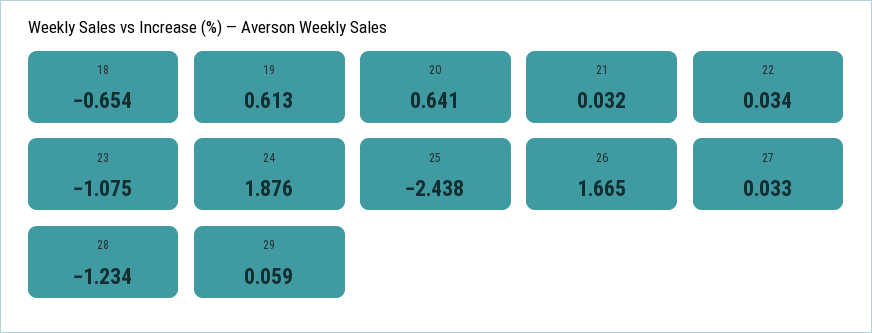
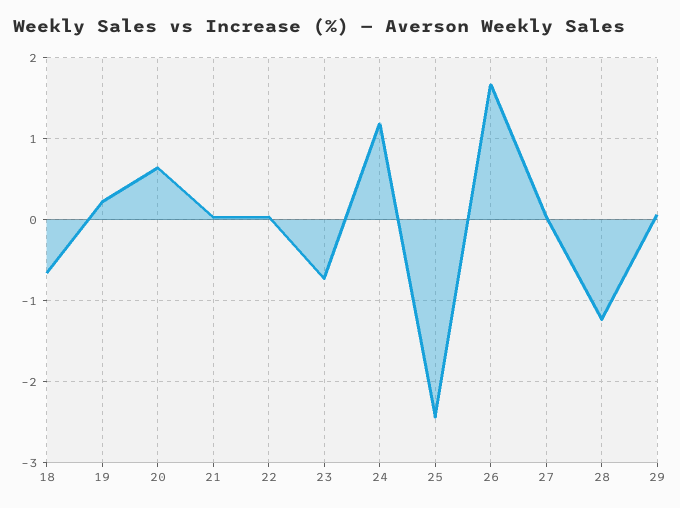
  {
    "18": -0.654,
-   "19": 0.613,
+   "19": 0.2,
    "20": 0.641,
    "21": 0.032,
    "22": 0.034,
-   "23": -1.075,
+   "23": -0.7,
-   "24": 1.876,
+   "24": 1.2,
    "25": -2.438,
    "26": 1.665,
    "27": 0.033,
    "28": -1.234,
    "29": 0.059
  }

